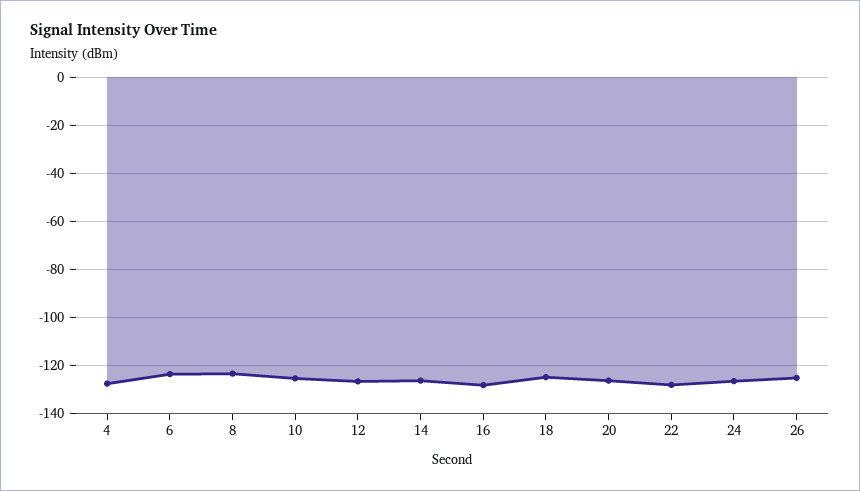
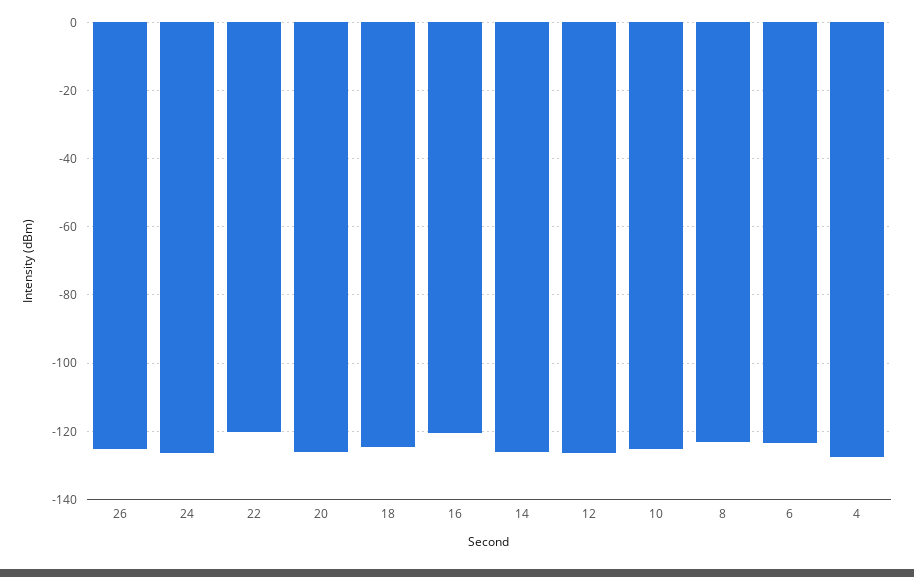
  {
    "4": -128,
    "6": -124,
    "8": -124,
    "10": -126,
    "12": -126,
    "14": -126,
-   "16": -127.5,
+   "16": -120,
    "18": -124,
    "20": -126,
-   "22": -127.5,
+   "22": -120,
    "24": -126,
    "26": -126
  }

